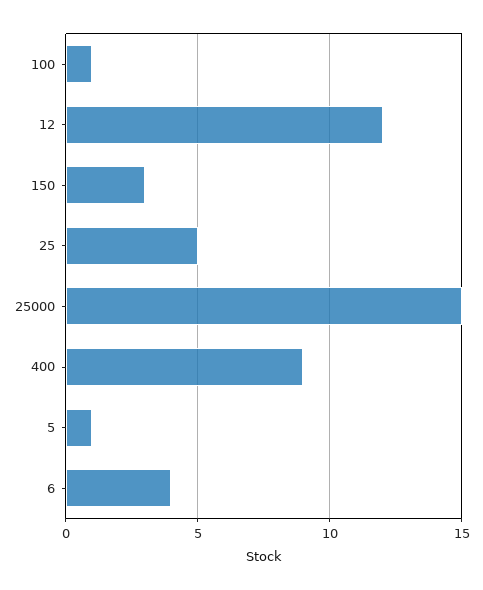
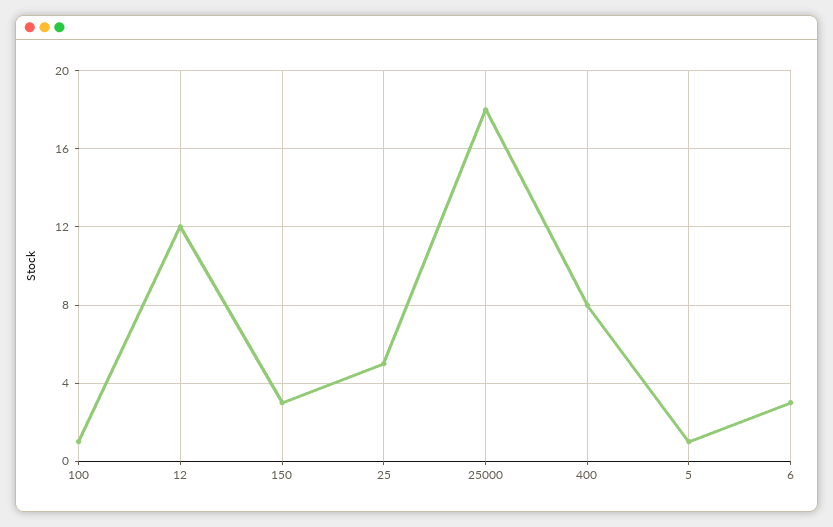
  {
    "100": 1,
    "12": 12,
    "150": 3,
    "25": 5,
-   "25000": 15,
+   "25000": 18,
-   "400": 9,
+   "400": 8,
    "5": 1,
-   "6": 4
+   "6": 3
  }

